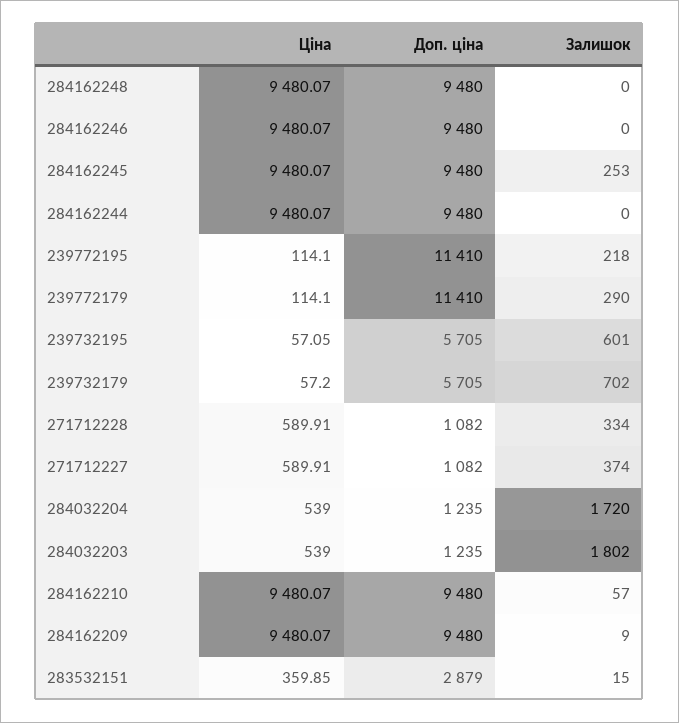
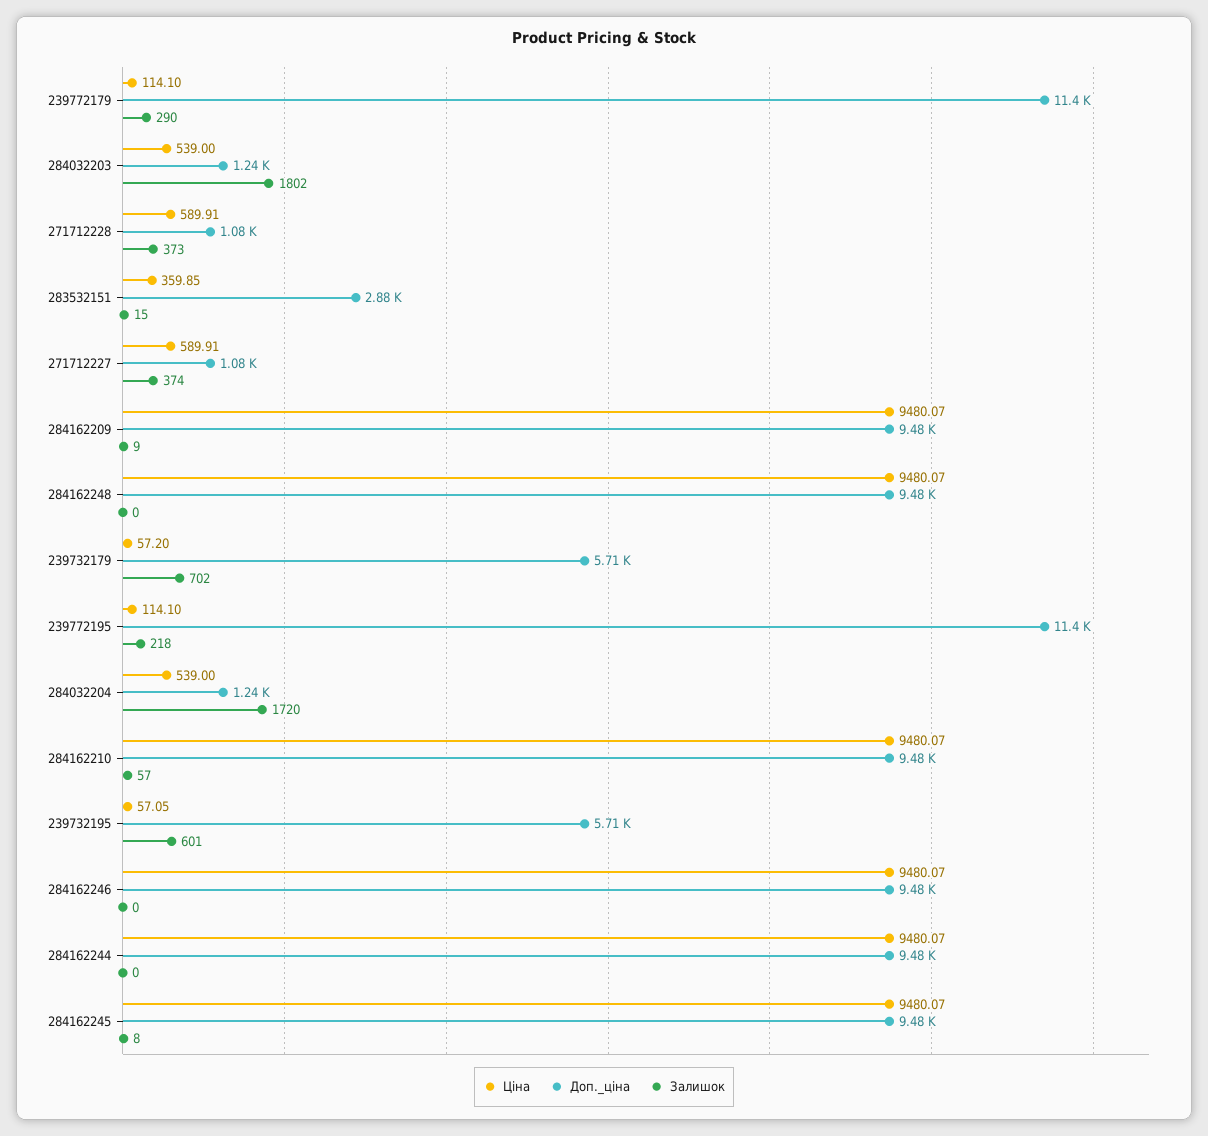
  {
    "Ціна": {
      "284162248": 9480.07,
      "284162246": 9480.07,
      "284162245": 9480.07,
      "284162244": 9480.07,
      "239772195": 114.1,
      "239772179": 114.1,
      "239732195": 57.05,
      "239732179": 57.2,
      "271712228": 589.91,
      "271712227": 589.91,
      "284032204": 539,
      "284032203": 539,
      "284162210": 9480.07,
      "284162209": 9480.07,
      "283532151": 359.85
    },
    "Доп. ціна": {
      "284162248": 9480,
      "284162246": 9480,
      "284162245": 9480,
      "284162244": 9480,
      "239772195": 11410,
      "239772179": 11410,
      "239732195": 5705,
      "239732179": 5705,
      "271712228": 1082,
      "271712227": 1082,
      "284032204": 1235,
      "284032203": 1235,
      "284162210": 9480,
      "284162209": 9480,
      "283532151": 2879
    },
    "Залишок": {
      "284162248": 0,
      "284162246": 0,
-     "284162245": 253,
+     "284162245": 8,
      "284162244": 0,
      "239772195": 218,
      "239772179": 290,
      "239732195": 601,
      "239732179": 702,
-     "271712228": 334,
+     "271712228": 373,
      "271712227": 374,
      "284032204": 1720,
      "284032203": 1802,
      "284162210": 57,
      "284162209": 9,
      "283532151": 15
    }
  }

